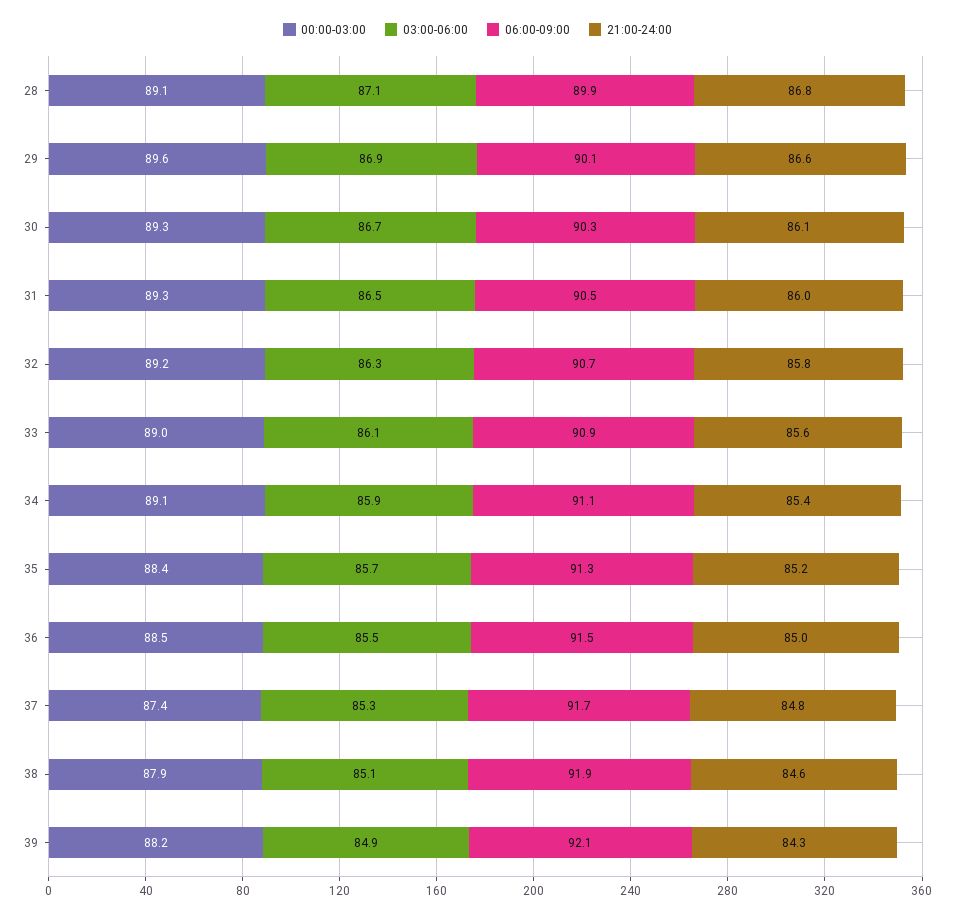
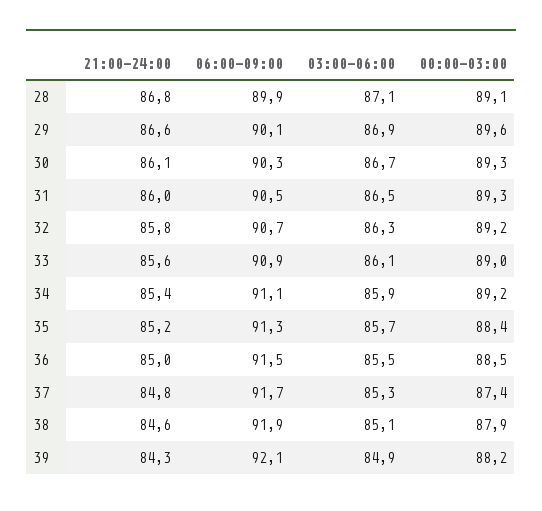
  {
    "00:00-03:00": {
      "28": 89.1,
      "29": 89.6,
      "30": 89.3,
      "31": 89.3,
      "32": 89.2,
      "33": 89,
-     "34": 89.1,
+     "34": 89.2,
      "35": 88.4,
      "36": 88.5,
      "37": 87.4,
      "38": 87.9,
      "39": 88.2
    },
    "03:00-06:00": {
      "28": 87.1,
      "29": 86.9,
      "30": 86.7,
      "31": 86.5,
      "32": 86.3,
      "33": 86.1,
      "34": 85.9,
      "35": 85.7,
      "36": 85.5,
      "37": 85.3,
      "38": 85.1,
      "39": 84.9
    },
    "06:00-09:00": {
      "28": 89.9,
      "29": 90.1,
      "30": 90.3,
      "31": 90.5,
      "32": 90.7,
      "33": 90.9,
      "34": 91.1,
      "35": 91.3,
      "36": 91.5,
      "37": 91.7,
      "38": 91.9,
      "39": 92.1
    },
    "21:00-24:00": {
      "28": 86.8,
      "29": 86.6,
      "30": 86.1,
      "31": 86,
      "32": 85.8,
      "33": 85.6,
      "34": 85.4,
      "35": 85.2,
      "36": 85,
      "37": 84.8,
      "38": 84.6,
      "39": 84.3
    }
  }

